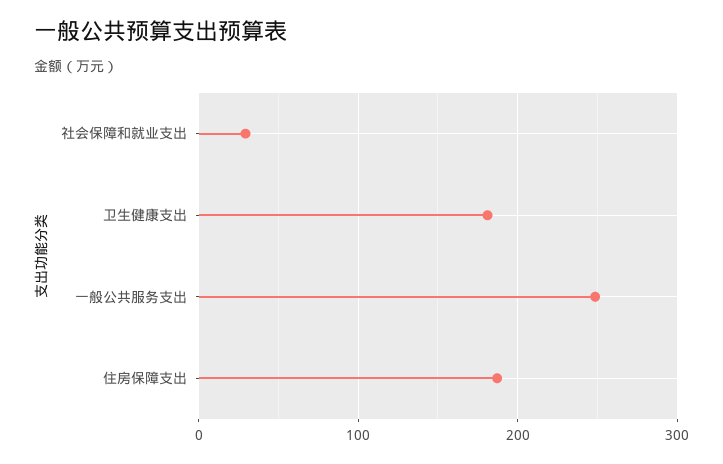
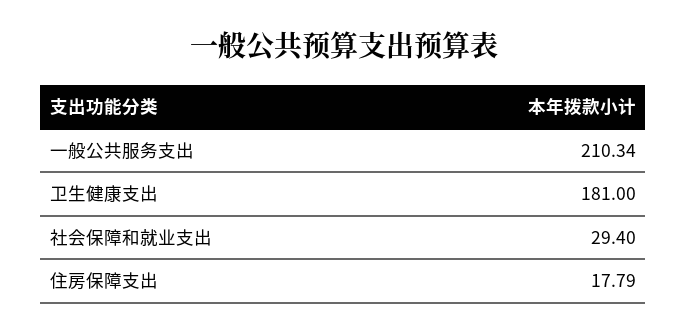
  {
    "社会保障和就业支出": 29.4,
    "卫生健康支出": 181,
-   "一般公共服务支出": 250,
+   "一般公共服务支出": 210.34,
-   "住房保障支出": 190
+   "住房保障支出": 17.79
  }

